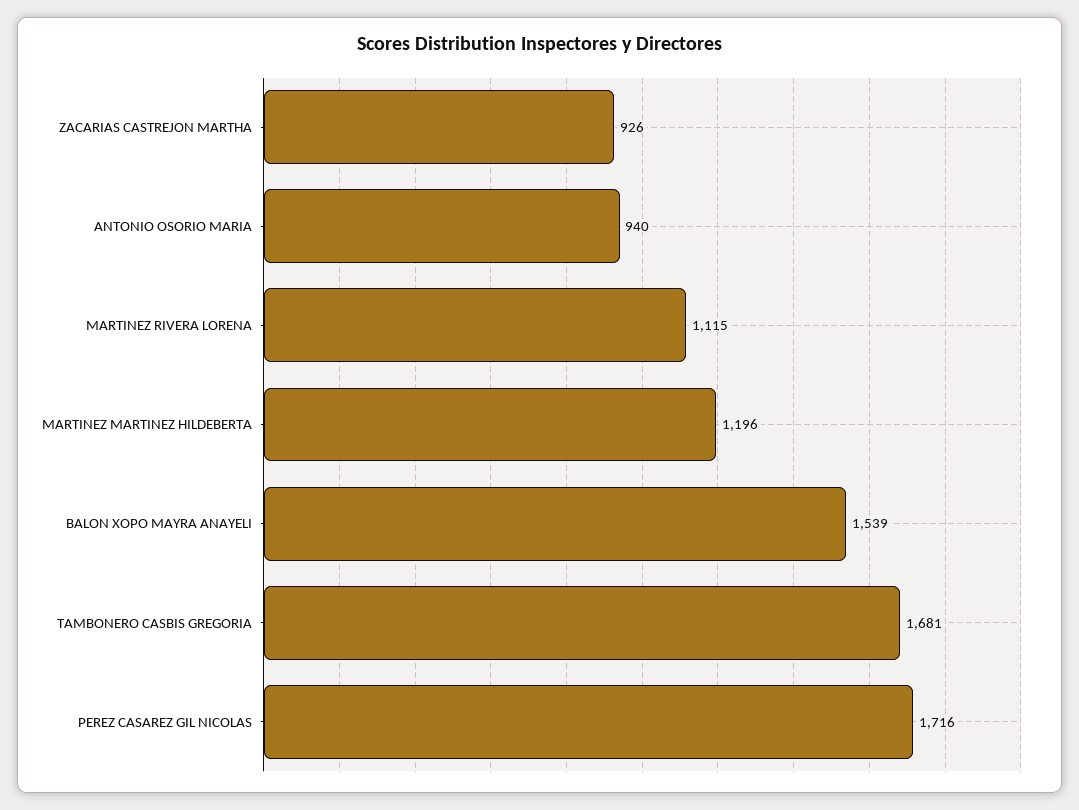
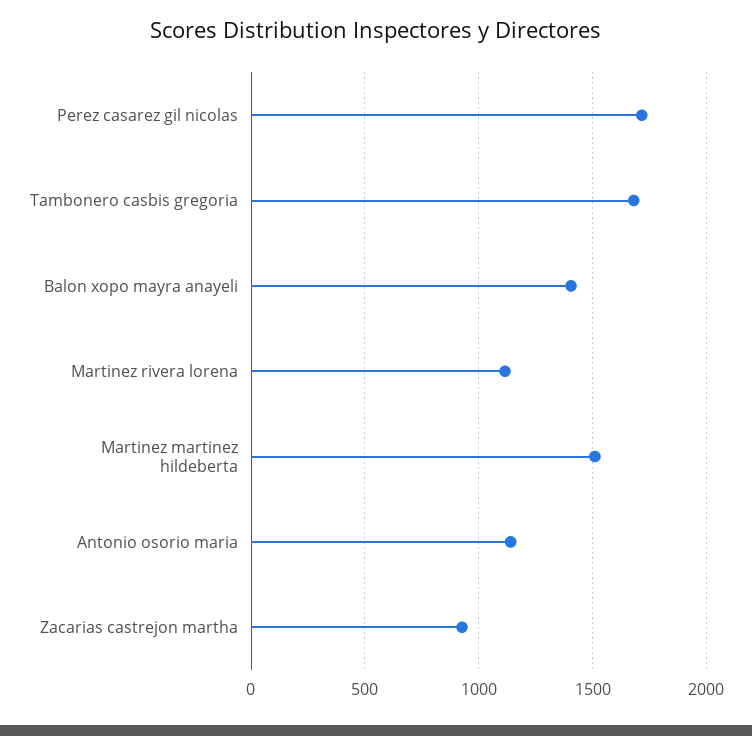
  {
    "ZACARIAS CASTREJON MARTHA": 926,
-   "ANTONIO OSORIO MARIA": 940,
+   "ANTONIO OSORIO MARIA": 1150,
    "MARTINEZ RIVERA LORENA": 1115,
-   "MARTINEZ MARTINEZ HILDEBERTA": 1196,
+   "MARTINEZ MARTINEZ HILDEBERTA": 1500,
-   "BALON XOPO MAYRA ANAYELI": 1539,
+   "BALON XOPO MAYRA ANAYELI": 1400,
    "TAMBONERO CASBIS GREGORIA": 1681,
    "PEREZ CASAREZ GIL NICOLAS": 1716
  }

